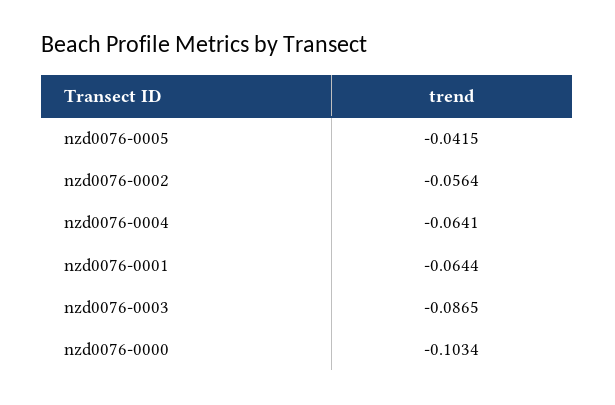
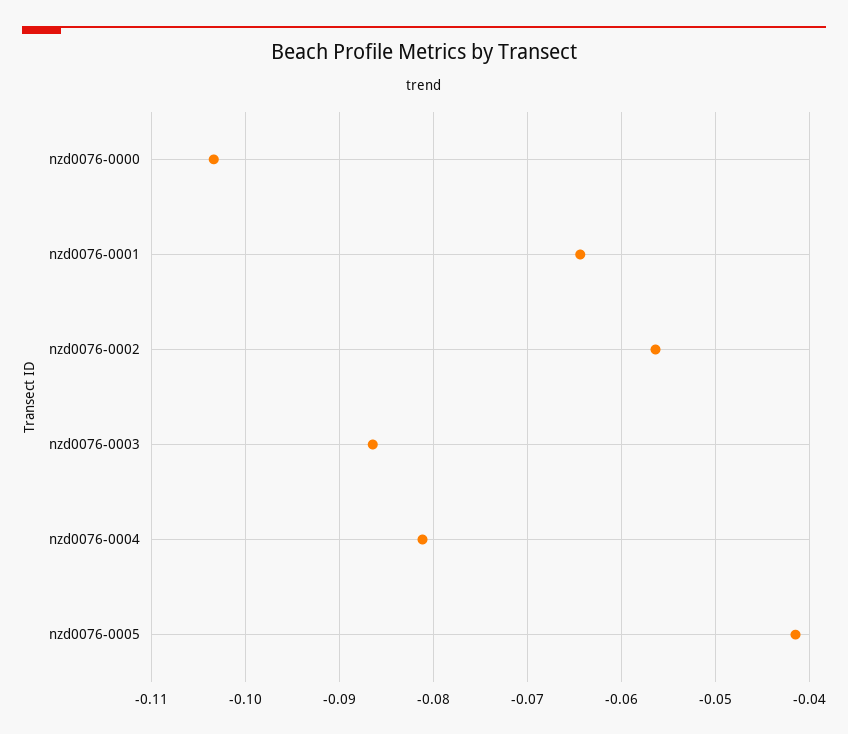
  {
    "nzd0076-0005": -0.0415,
    "nzd0076-0002": -0.0564,
-   "nzd0076-0004": -0.0641,
+   "nzd0076-0004": -0.081,
    "nzd0076-0001": -0.0644,
    "nzd0076-0003": -0.0865,
    "nzd0076-0000": -0.1034
  }

